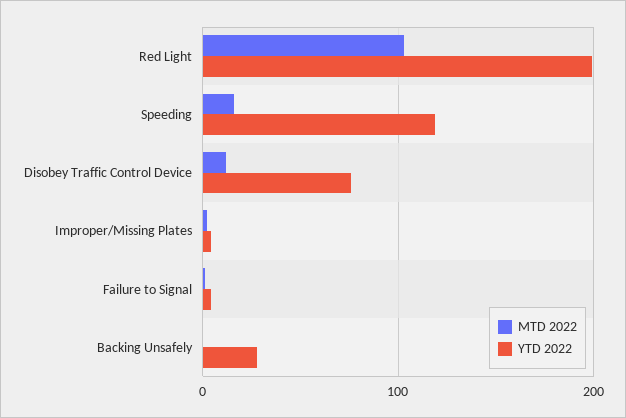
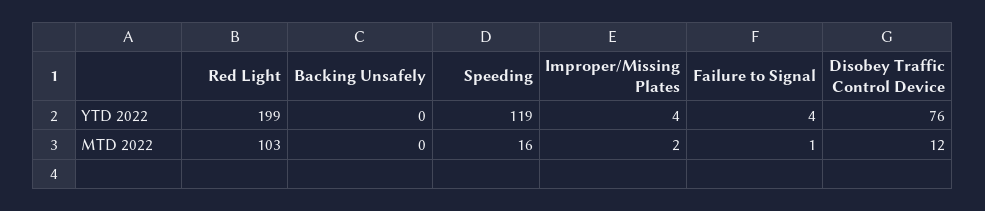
  {
    "MTD 2022": {
      "Red Light": 103,
      "Speeding": 16,
      "Disobey Traffic Control Device": 12,
      "Improper/Missing Plates": 2,
      "Failure to Signal": 1,
      "Backing Unsafely": 0
    },
    "YTD 2022": {
      "Red Light": 199,
      "Speeding": 119,
      "Disobey Traffic Control Device": 76,
      "Improper/Missing Plates": 4,
      "Failure to Signal": 4,
-     "Backing Unsafely": 30
+     "Backing Unsafely": 0
    }
  }

